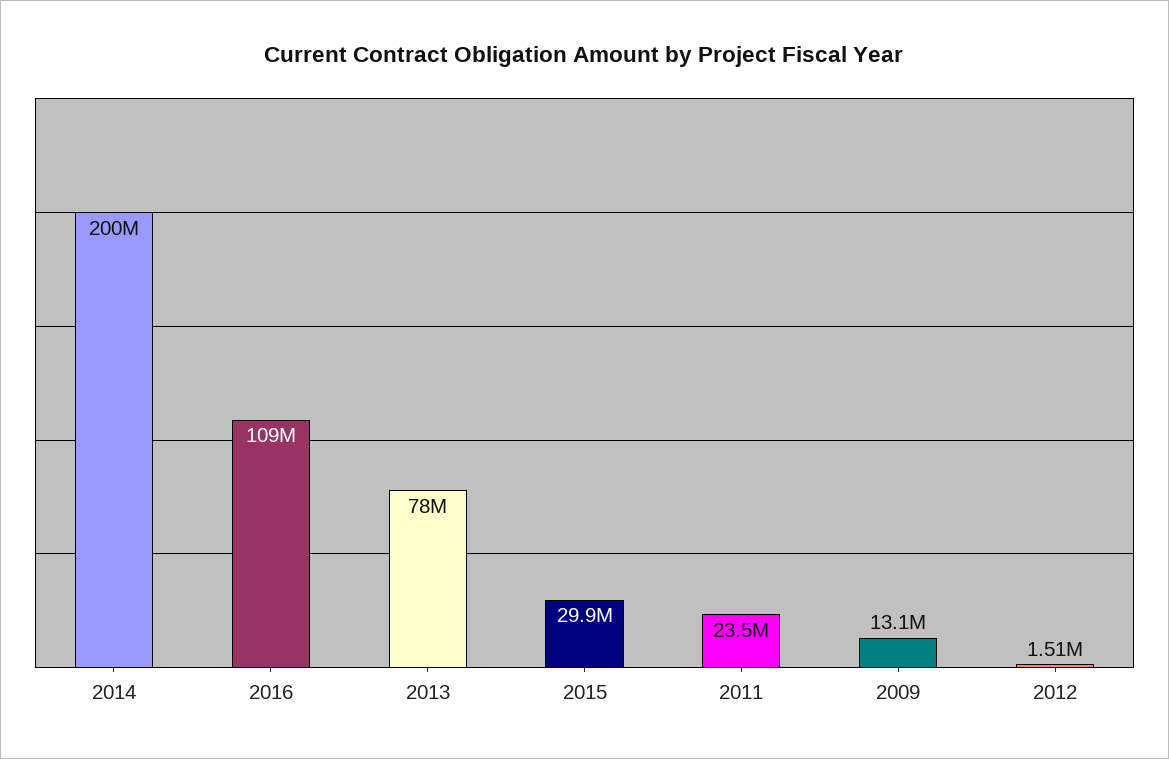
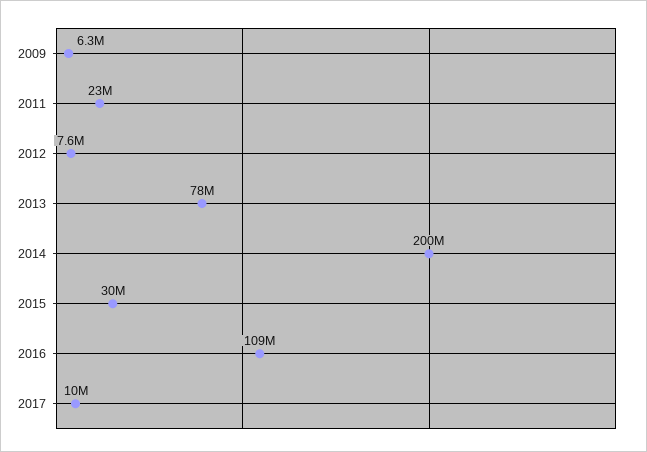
  {
    "2014": 200000000,
    "2016": 109000000,
    "2013": 78000000,
    "2015": 29900000,
    "2011": 23500000,
-   "2009": 13100000,
+   "2009": 6300000,
-   "2012": 1510000
+   "2012": 7600000,
+   "2017": 10000000
  }

